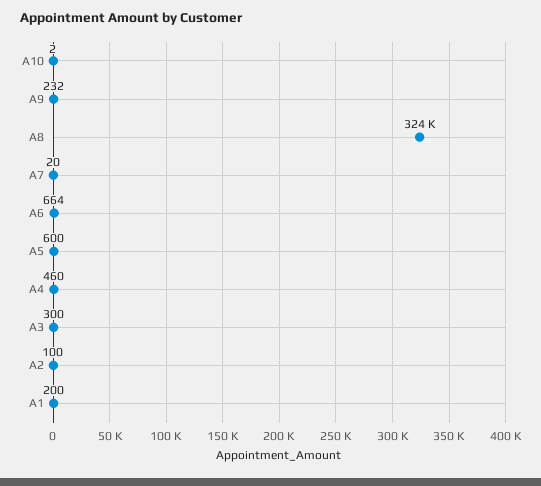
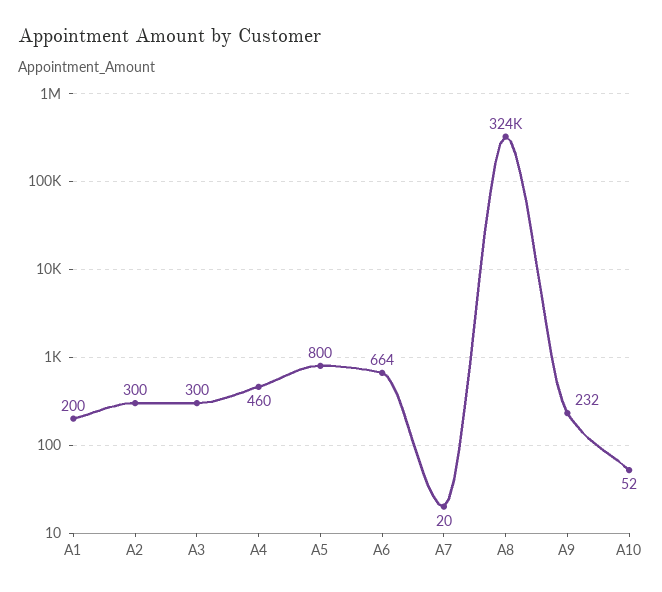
  {
-   "A10": 2,
+   "A10": 52,
    "A9": 232,
    "A8": 324000,
    "A7": 20,
    "A6": 664,
-   "A5": 600,
+   "A5": 800,
    "A4": 460,
    "A3": 300,
-   "A2": 100,
+   "A2": 300,
    "A1": 200
  }

